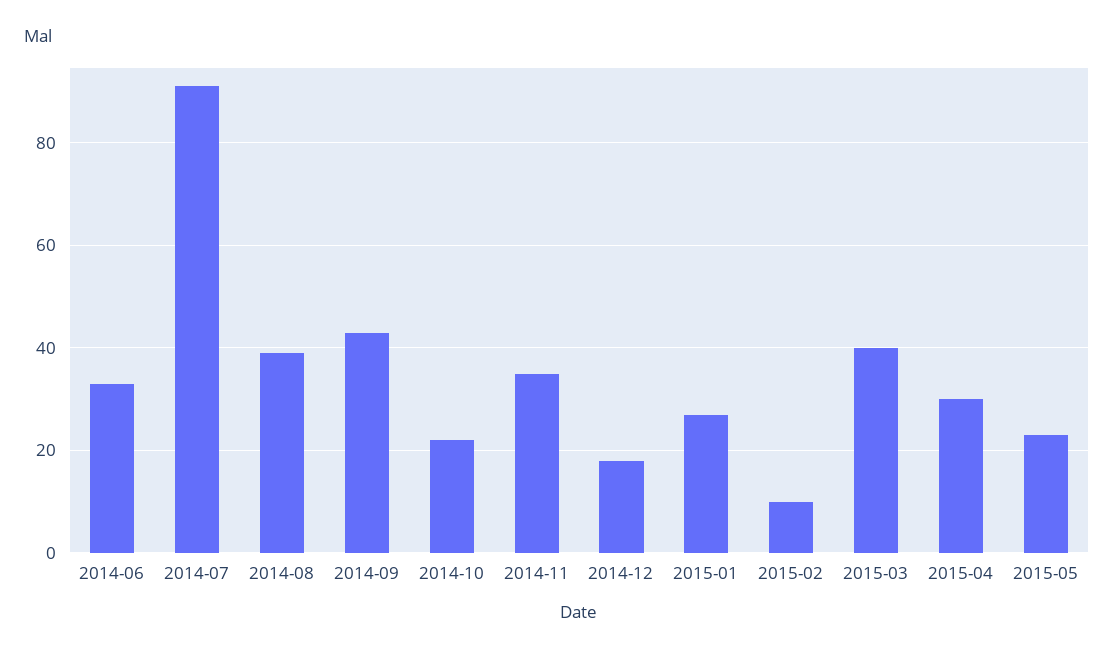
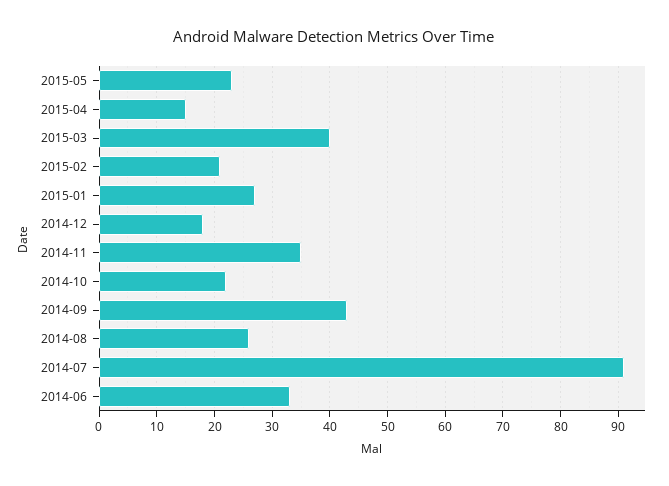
  {
    "2014-06": 35,
    "2014-07": 90,
-   "2014-08": 40,
+   "2014-08": 25,
    "2014-09": 45,
    "2014-10": 20,
    "2014-11": 35,
    "2014-12": 20,
    "2015-01": 25,
-   "2015-02": 10,
+   "2015-02": 20,
    "2015-03": 40,
-   "2015-04": 30,
+   "2015-04": 15,
    "2015-05": 25
  }

